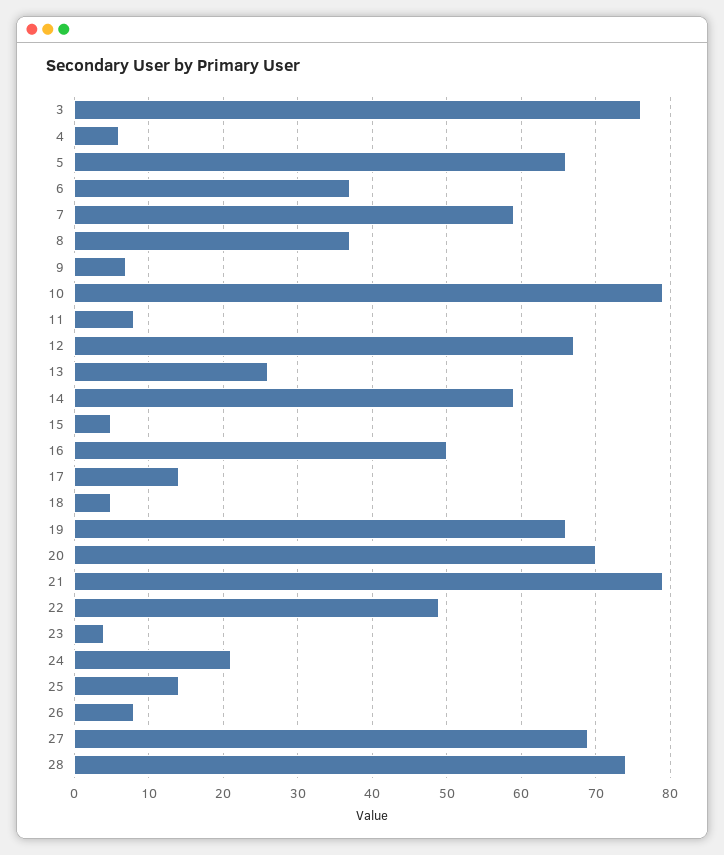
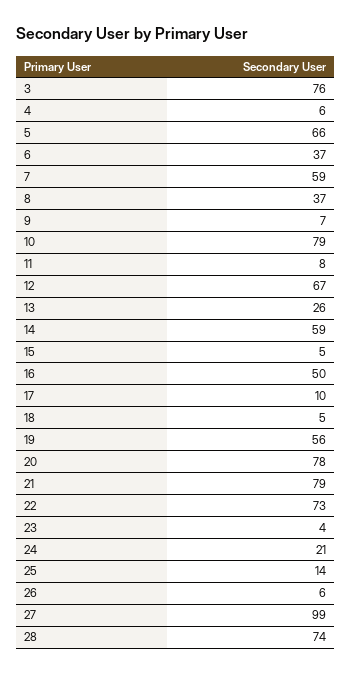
  {
    "3": 76,
    "4": 6,
    "5": 66,
    "6": 37,
    "7": 59,
    "8": 37,
    "9": 7,
    "10": 79,
    "11": 8,
    "12": 67,
    "13": 26,
    "14": 59,
    "15": 5,
    "16": 50,
-   "17": 14,
+   "17": 10,
    "18": 5,
-   "19": 66,
+   "19": 56,
-   "20": 70,
+   "20": 78,
    "21": 79,
-   "22": 49,
+   "22": 73,
    "23": 4,
    "24": 21,
    "25": 14,
-   "26": 8,
+   "26": 6,
-   "27": 69,
+   "27": 99,
    "28": 74
  }

